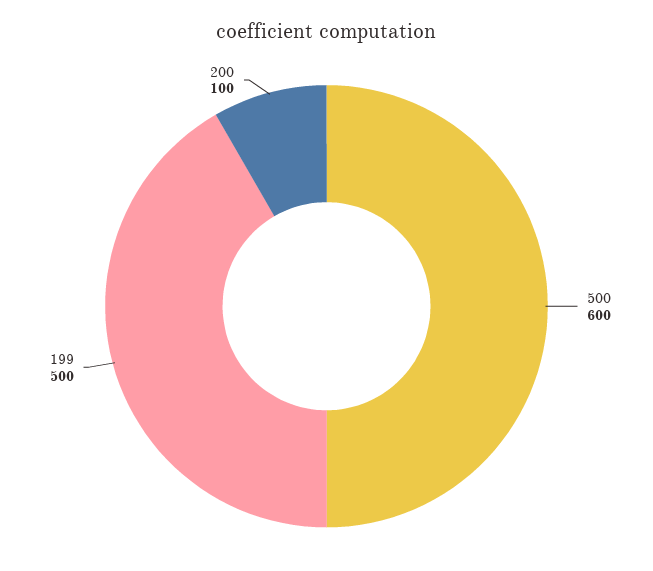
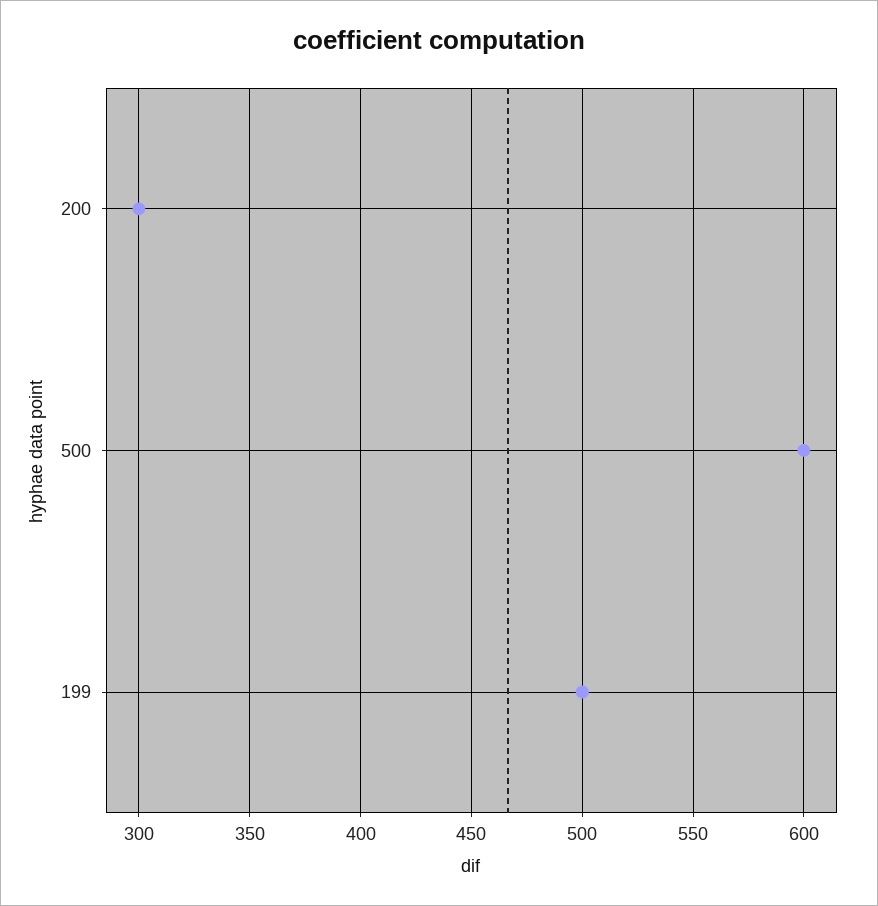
  {
    "500": 600,
    "199": 500,
-   "200": 100
+   "200": 300
  }

